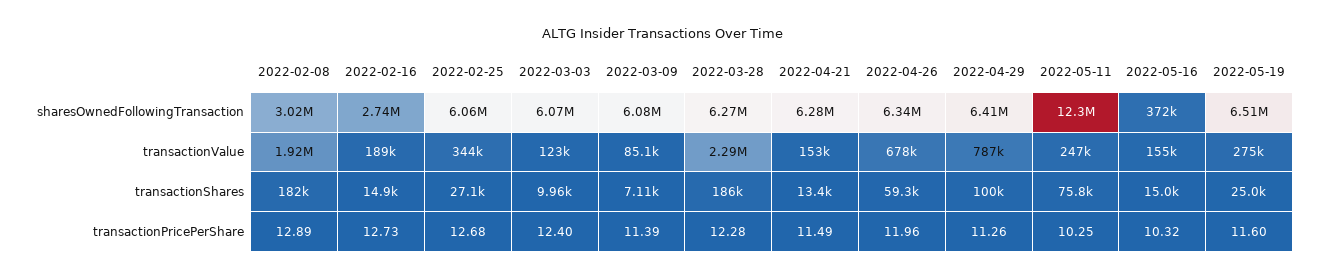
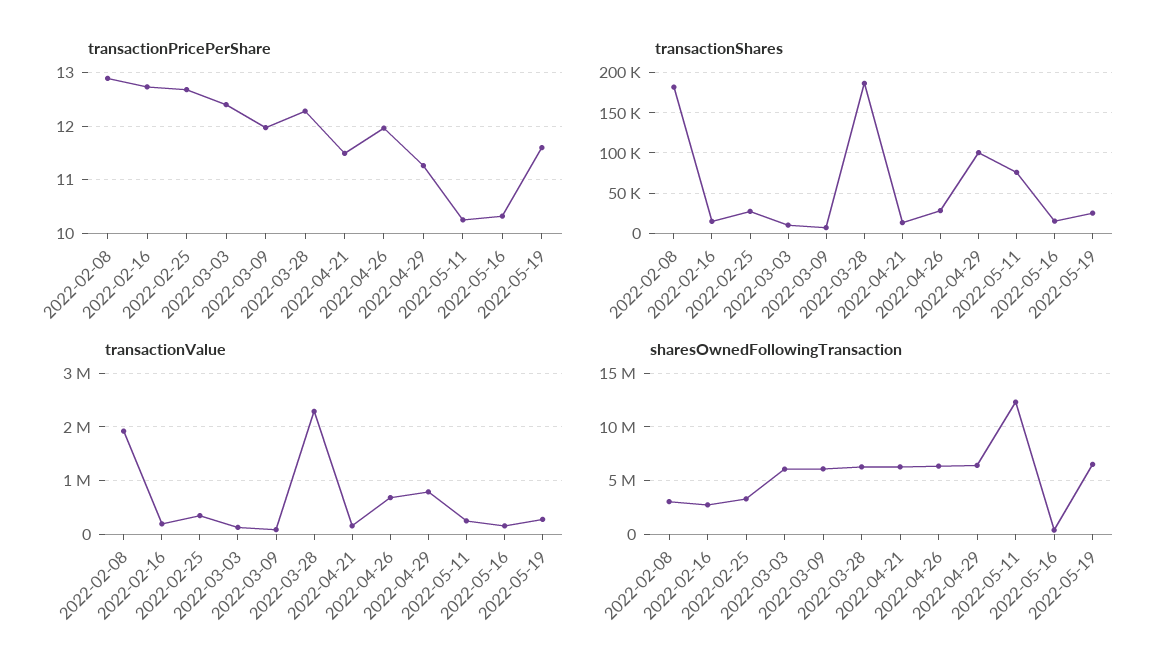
  {
    "sharesOwnedFollowingTransaction": {
      "2022-02-08": 3020000,
      "2022-02-16": 2740000,
-     "2022-02-25": 6060000,
+     "2022-02-25": 3000000,
      "2022-03-03": 6070000,
      "2022-03-09": 6080000,
      "2022-03-28": 6270000,
      "2022-04-21": 6280000,
      "2022-04-26": 6340000,
      "2022-04-29": 6410000,
      "2022-05-11": 12300000,
      "2022-05-16": 372000,
      "2022-05-19": 6510000
    },
    "transactionValue": {
      "2022-02-08": 1920000,
      "2022-02-16": 189000,
      "2022-02-25": 344000,
      "2022-03-03": 123000,
      "2022-03-09": 85100,
      "2022-03-28": 2290000,
      "2022-04-21": 153000,
      "2022-04-26": 678000,
      "2022-04-29": 787000,
      "2022-05-11": 247000,
      "2022-05-16": 155000,
      "2022-05-19": 275000
    },
    "transactionShares": {
      "2022-02-08": 182000,
      "2022-02-16": 14900,
      "2022-02-25": 27100,
      "2022-03-03": 9960,
      "2022-03-09": 7110,
      "2022-03-28": 186000,
      "2022-04-21": 13400,
-     "2022-04-26": 59300,
+     "2022-04-26": 30000,
      "2022-04-29": 100000,
      "2022-05-11": 75800,
      "2022-05-16": 15000,
      "2022-05-19": 25000
    },
    "transactionPricePerShare": {
      "2022-02-08": 12.89,
      "2022-02-16": 12.73,
      "2022-02-25": 12.68,
      "2022-03-03": 12.4,
-     "2022-03-09": 11.39,
+     "2022-03-09": 12,
      "2022-03-28": 12.28,
      "2022-04-21": 11.49,
      "2022-04-26": 11.96,
      "2022-04-29": 11.26,
      "2022-05-11": 10.25,
      "2022-05-16": 10.32,
      "2022-05-19": 11.6
    }
  }

